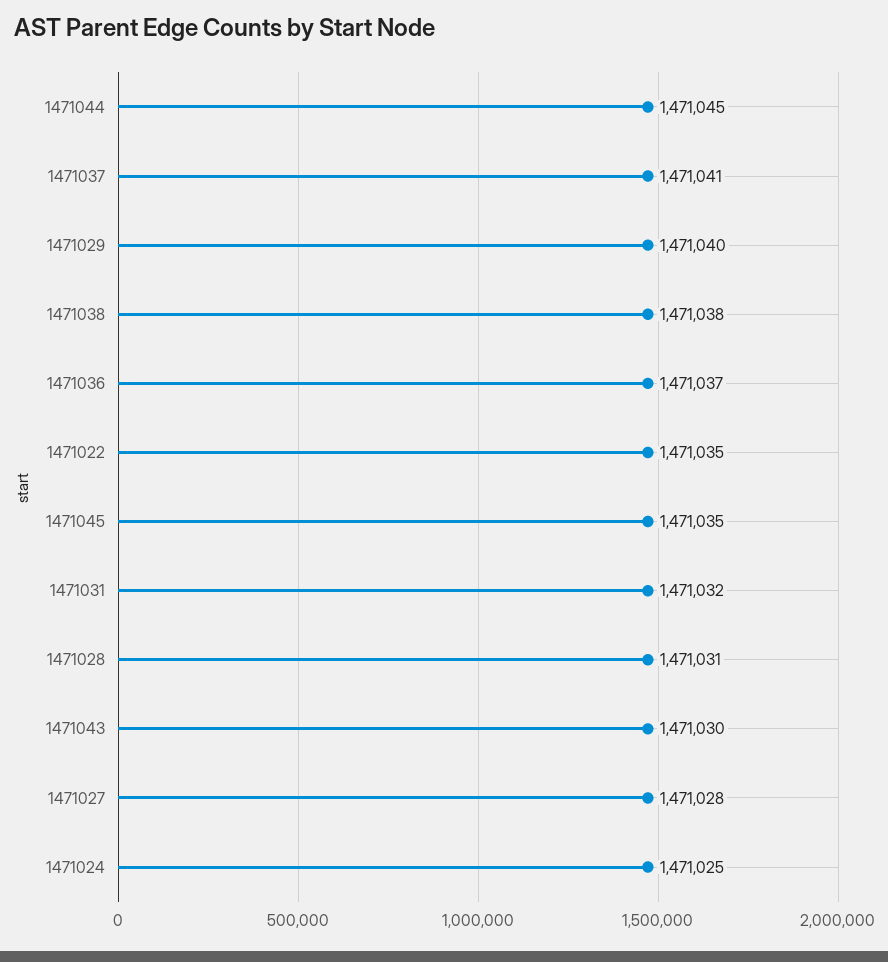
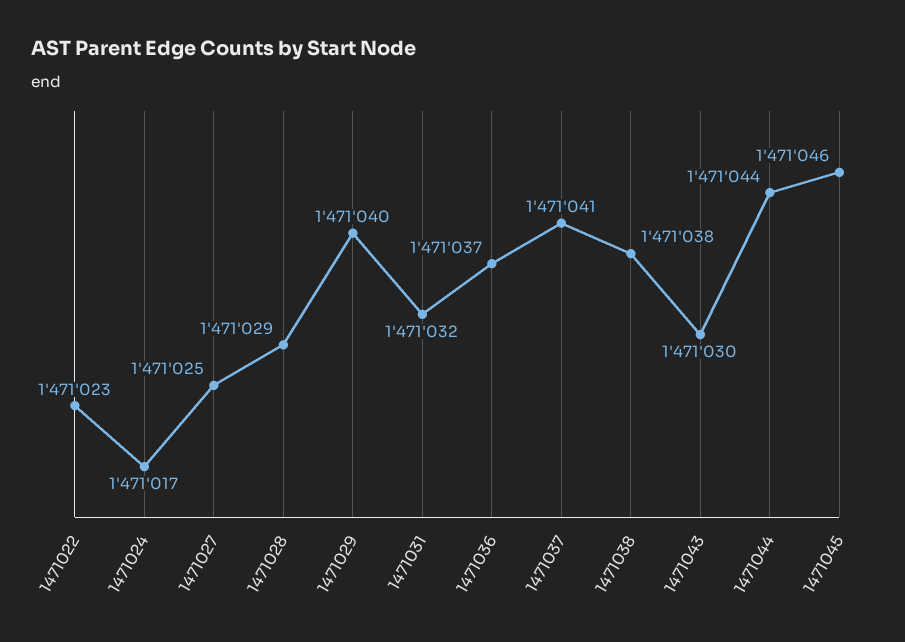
  {
-   "1471044": 1471045,
+   "1471044": 1471044,
    "1471037": 1471041,
    "1471029": 1471040,
    "1471038": 1471038,
    "1471036": 1471037,
-   "1471022": 1471035,
+   "1471022": 1471023,
-   "1471045": 1471035,
+   "1471045": 1471046,
    "1471031": 1471032,
-   "1471028": 1471031,
+   "1471028": 1471029,
    "1471043": 1471030,
-   "1471027": 1471028,
+   "1471027": 1471025,
-   "1471024": 1471025
+   "1471024": 1471017
  }

